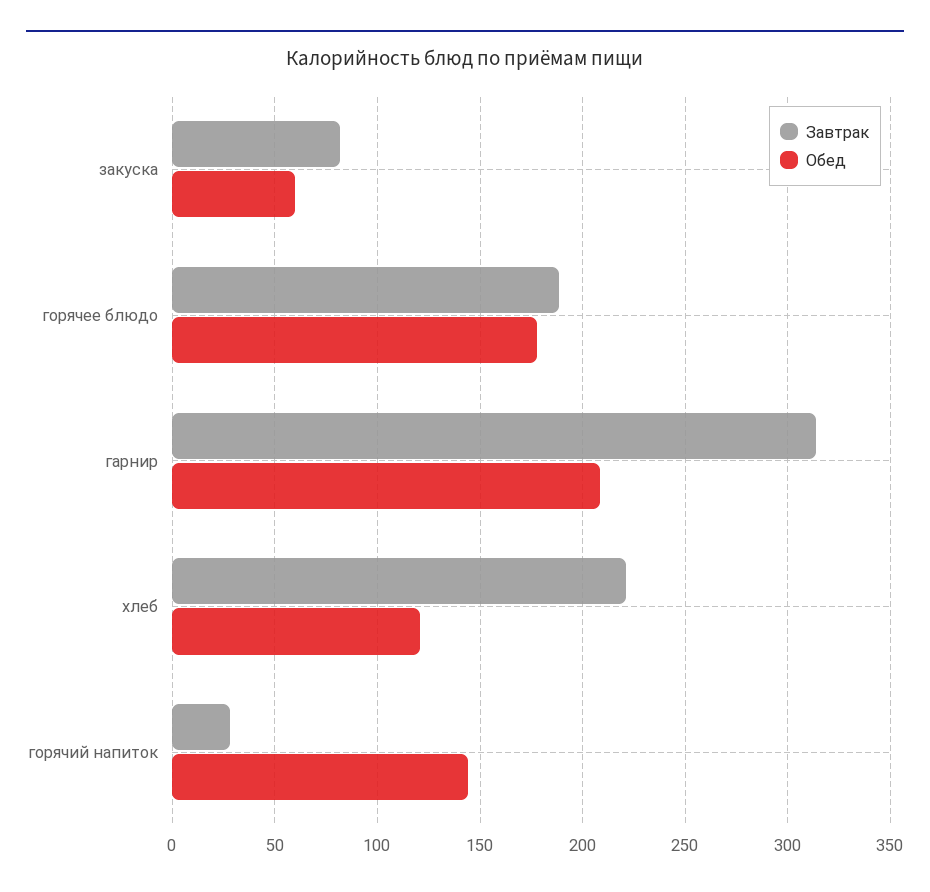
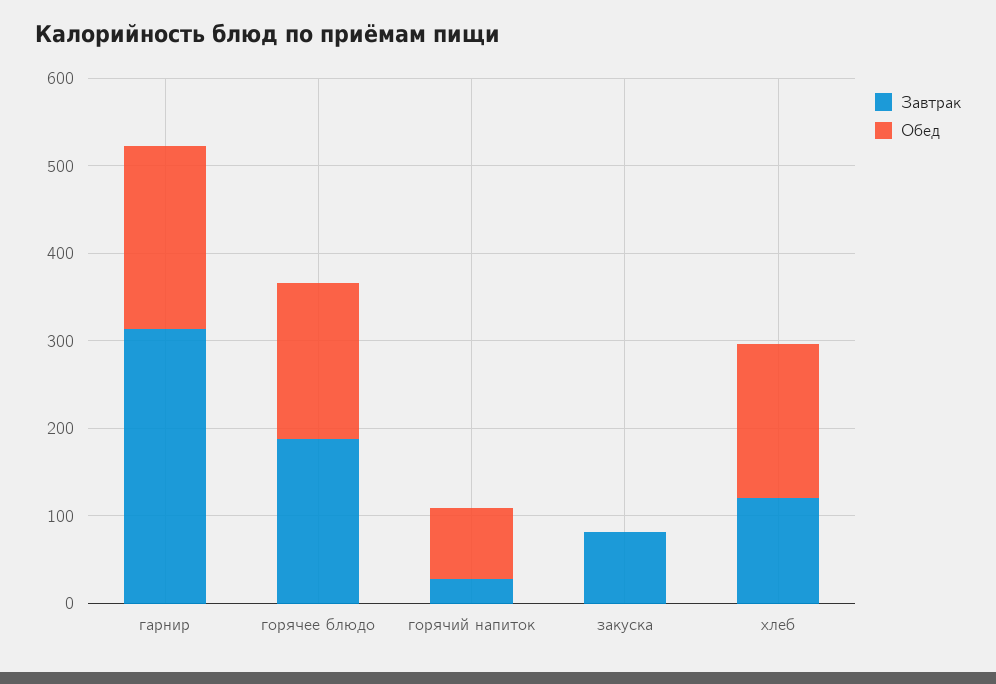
  {
    "Завтрак": {
      "закуска": 80,
      "горячее блюдо": 190,
      "гарнир": 315,
-     "хлеб": 220,
+     "хлеб": 120,
      "горячий напиток": 30
    },
    "Обед": {
-     "закуска": 60,
+     "закуска": 0,
      "горячее блюдо": 180,
      "гарнир": 210,
-     "хлеб": 120,
+     "хлеб": 180,
-     "горячий напиток": 145
+     "горячий напиток": 80
    }
  }

